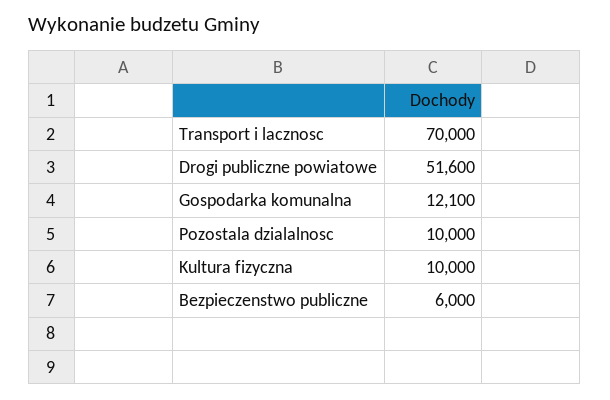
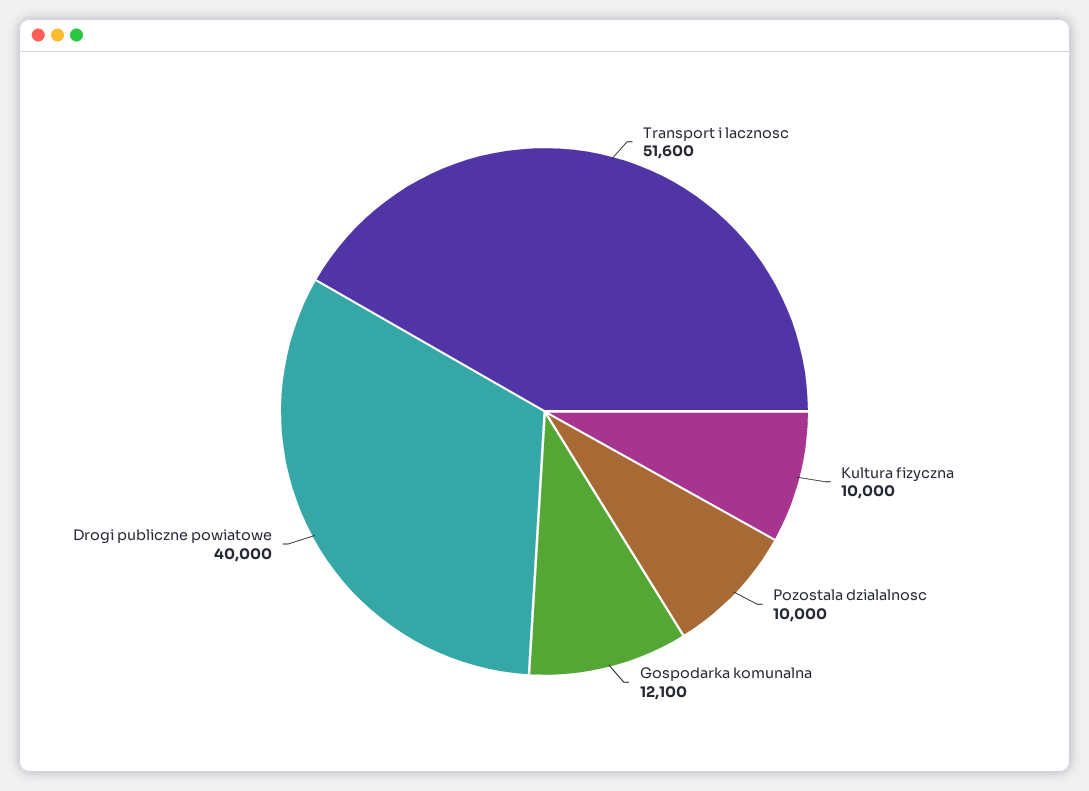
  {
-   "Transport i lacznosc": 70000,
+   "Transport i lacznosc": 51600,
-   "Drogi publiczne powiatowe": 51600,
+   "Drogi publiczne powiatowe": 40000,
    "Gospodarka komunalna": 12100,
    "Pozostala dzialalnosc": 10000,
-   "Kultura fizyczna": 10000,
+   "Kultura fizyczna": 10000
-   "Bezpieczenstwo publiczne": 6000
  }

